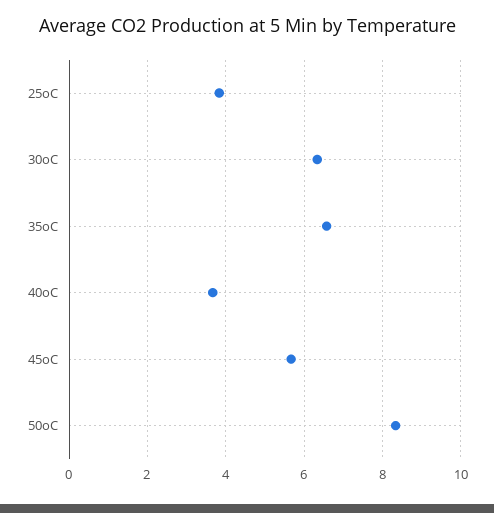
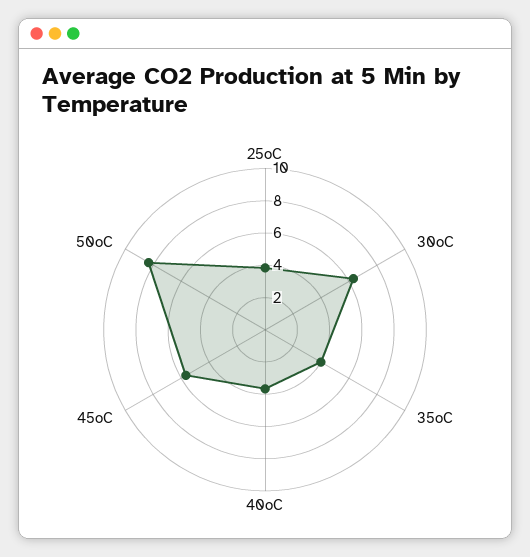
  {
    "25oC": 3.8,
    "30oC": 6.4,
-   "35oC": 6.6,
+   "35oC": 4,
    "40oC": 3.6,
    "45oC": 5.6,
    "50oC": 8.4
  }

